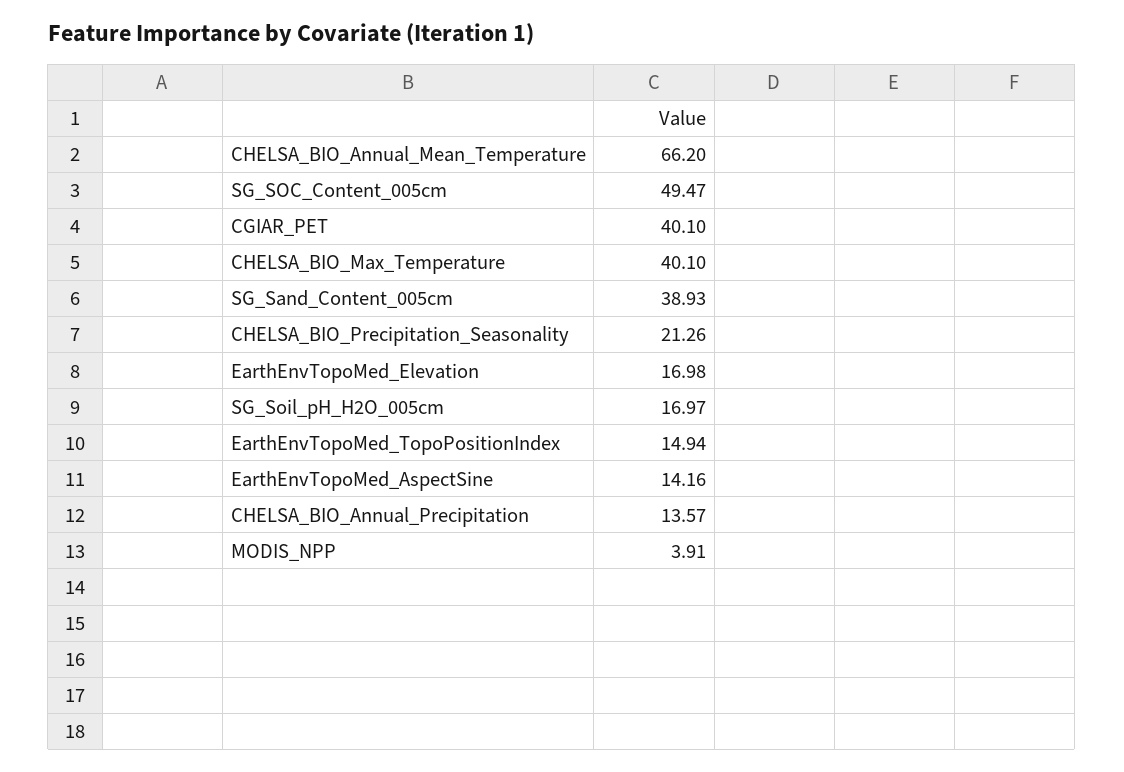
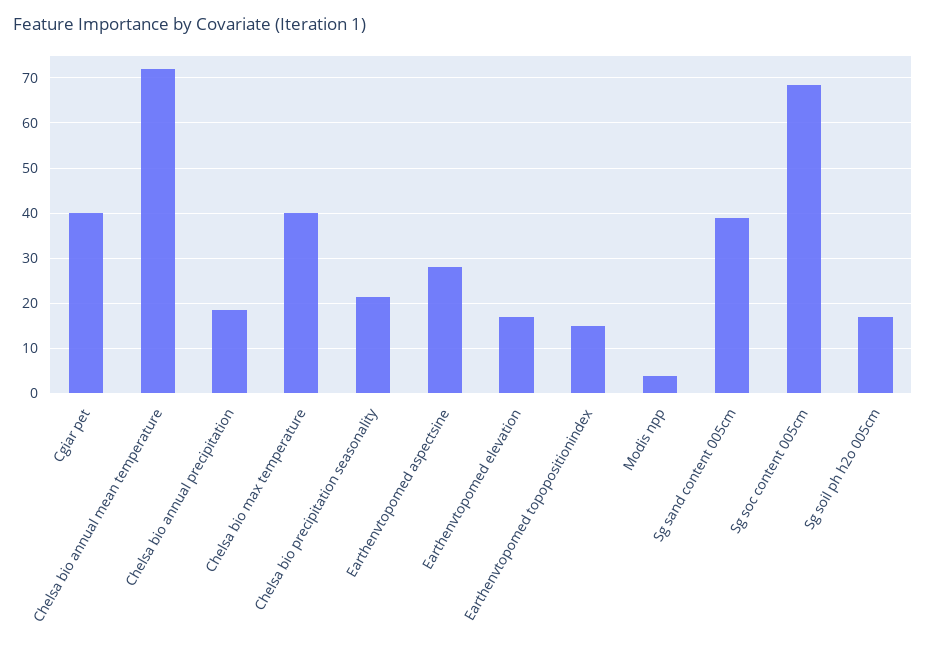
  {
-   "CHELSA_BIO_Annual_Mean_Temperature": 66.2,
+   "CHELSA_BIO_Annual_Mean_Temperature": 72,
-   "SG_SOC_Content_005cm": 49.47,
+   "SG_SOC_Content_005cm": 68,
    "CGIAR_PET": 40.1,
    "CHELSA_BIO_Max_Temperature": 40.1,
    "SG_Sand_Content_005cm": 38.93,
    "CHELSA_BIO_Precipitation_Seasonality": 21.26,
    "EarthEnvTopoMed_Elevation": 16.98,
    "SG_Soil_pH_H2O_005cm": 16.97,
    "EarthEnvTopoMed_TopoPositionIndex": 14.94,
-   "EarthEnvTopoMed_AspectSine": 14.16,
+   "EarthEnvTopoMed_AspectSine": 28,
-   "CHELSA_BIO_Annual_Precipitation": 13.57,
+   "CHELSA_BIO_Annual_Precipitation": 18,
    "MODIS_NPP": 3.91
  }

